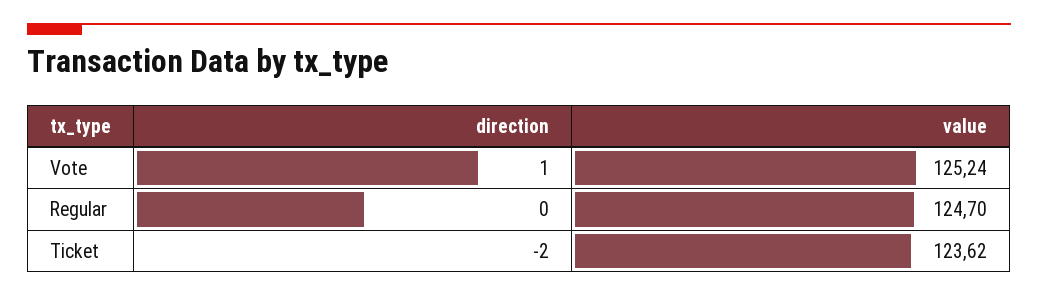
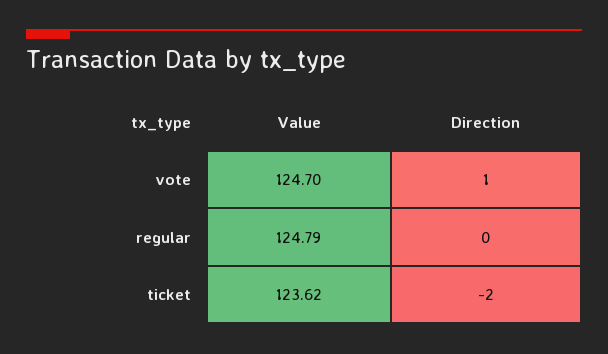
  {
    "direction": {
      "Vote": 1,
      "Regular": 0,
      "Ticket": -2
    },
    "value": {
-     "Vote": 125.24,
+     "Vote": 124.7,
-     "Regular": 124.7,
+     "Regular": 124.79,
      "Ticket": 123.62
    }
  }

